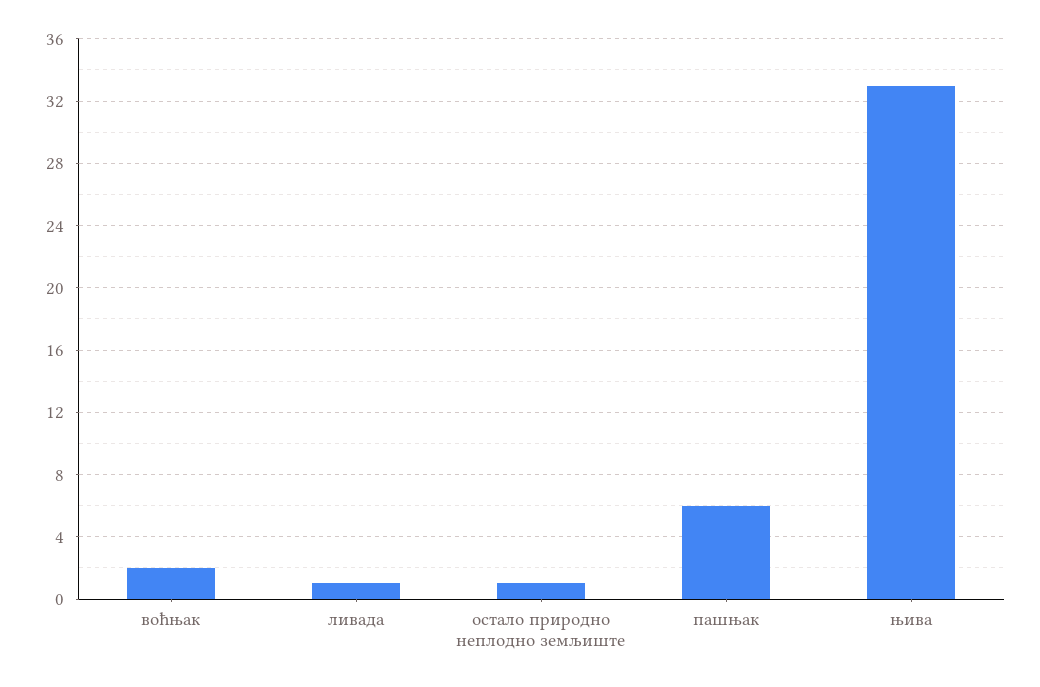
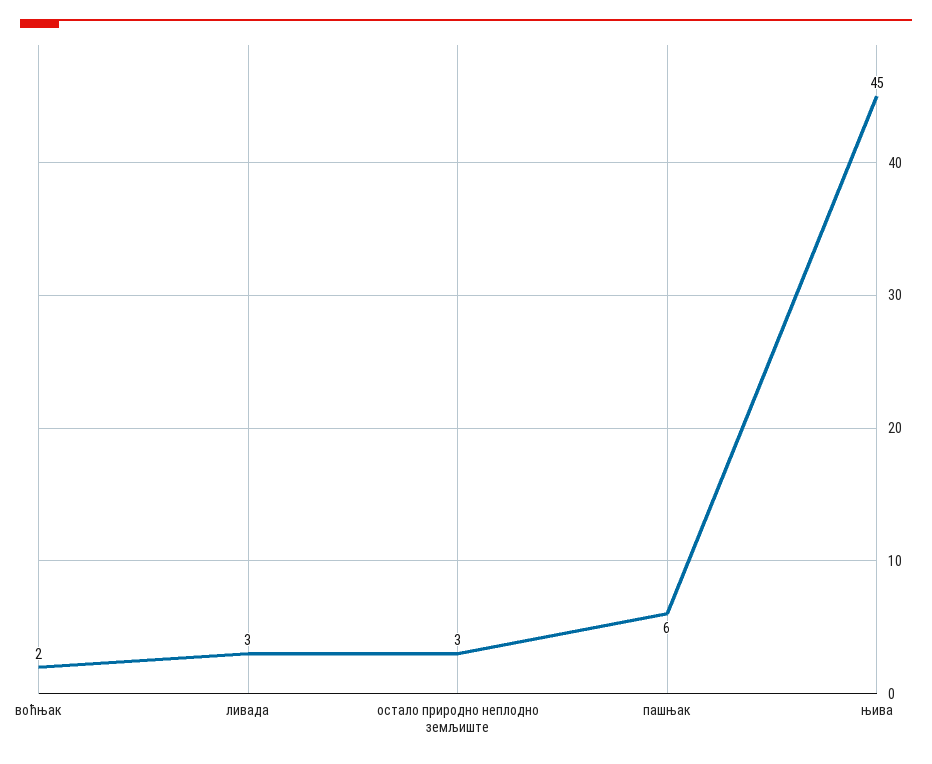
  {
    "воћњак": 2,
-   "ливада": 1,
+   "ливада": 3,
-   "остало природно неплодно земљиште": 1,
+   "остало природно неплодно земљиште": 3,
    "пашњак": 6,
-   "њива": 33
+   "њива": 45
  }

